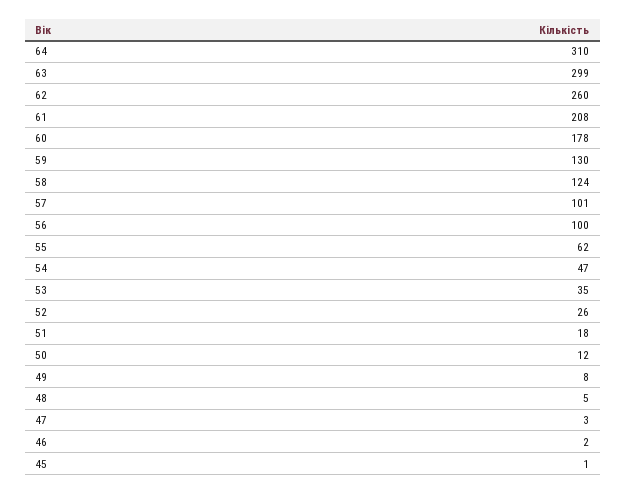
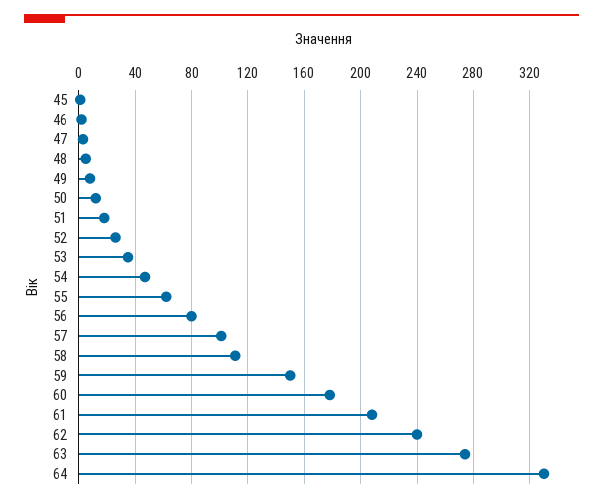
  {
-   "64": 310,
+   "64": 330,
-   "63": 299,
+   "63": 275,
-   "62": 260,
+   "62": 240,
    "61": 208,
    "60": 178,
-   "59": 130,
+   "59": 150,
-   "58": 124,
+   "58": 110,
    "57": 101,
-   "56": 100,
+   "56": 80,
    "55": 62,
    "54": 47,
    "53": 35,
    "52": 26,
    "51": 18,
    "50": 12,
    "49": 8,
    "48": 5,
    "47": 3,
    "46": 2,
    "45": 1
  }

